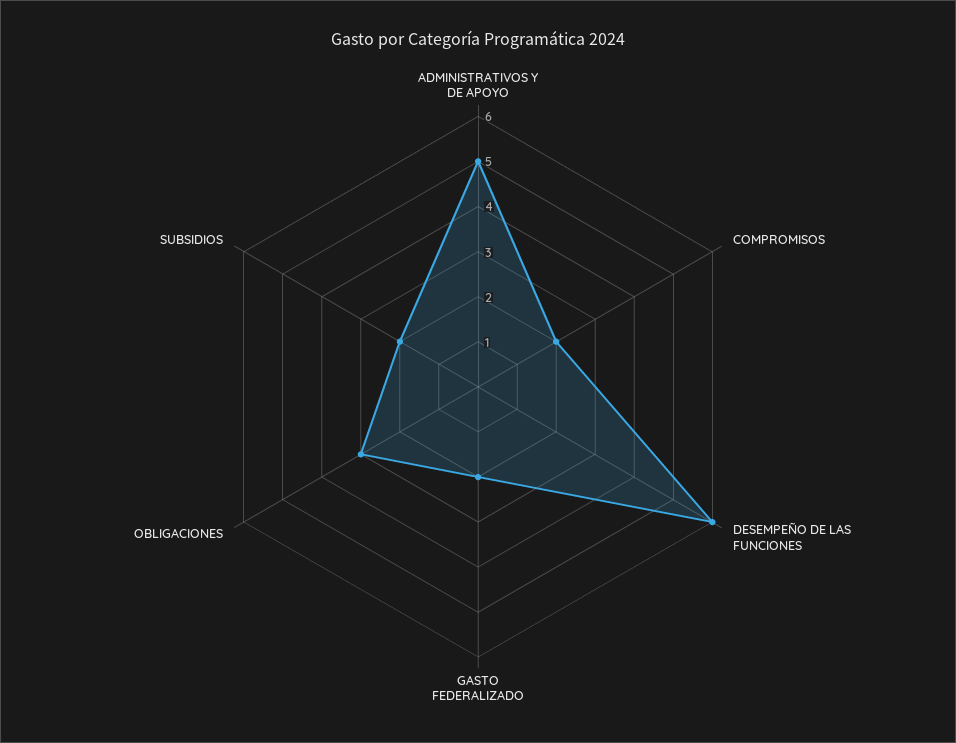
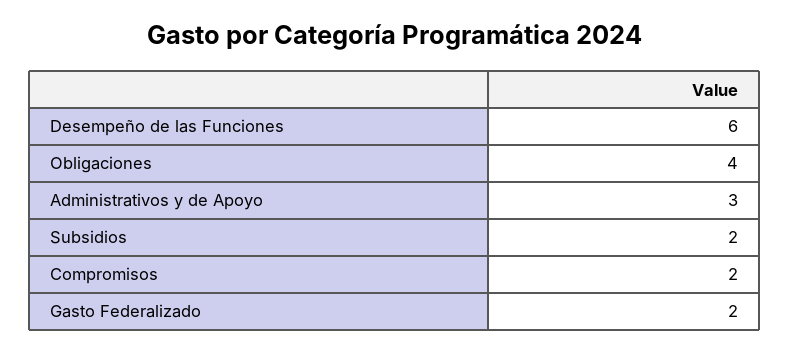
  {
-   "ADMINISTRATIVOS Y DE APOYO": 5,
+   "ADMINISTRATIVOS Y DE APOYO": 3,
    "COMPROMISOS": 2,
    "DESEMPEÑO DE LAS FUNCIONES": 6,
    "GASTO FEDERALIZADO": 2,
-   "OBLIGACIONES": 3,
+   "OBLIGACIONES": 4,
    "SUBSIDIOS": 2
  }

